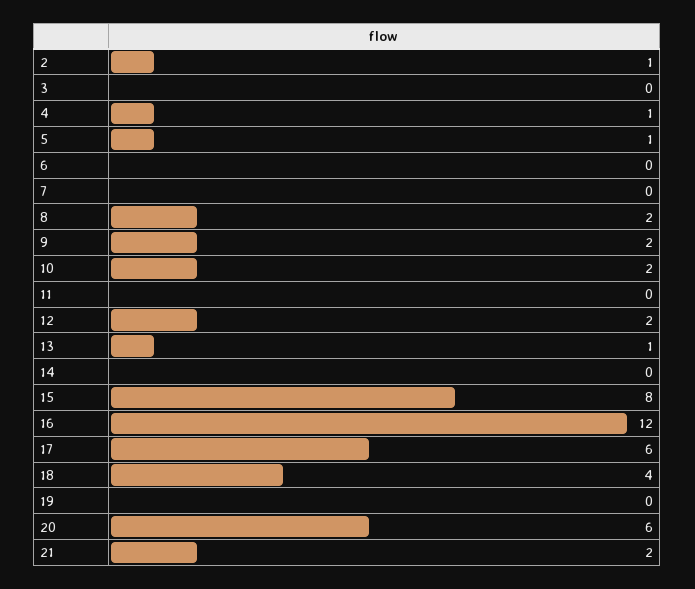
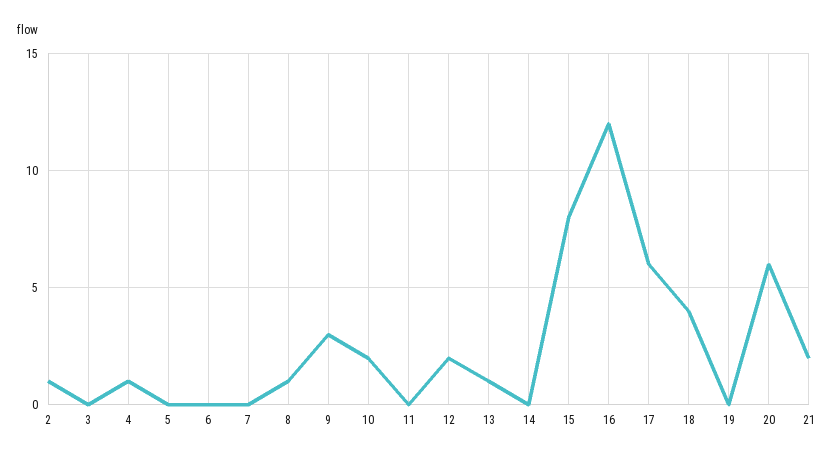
  {
    "2": 1,
    "3": 0,
    "4": 1,
-   "5": 1,
+   "5": 0,
    "6": 0,
    "7": 0,
-   "8": 2,
+   "8": 1,
-   "9": 2,
+   "9": 3,
    "10": 2,
    "11": 0,
    "12": 2,
    "13": 1,
    "14": 0,
    "15": 8,
    "16": 12,
    "17": 6,
    "18": 4,
    "19": 0,
    "20": 6,
    "21": 2
  }

